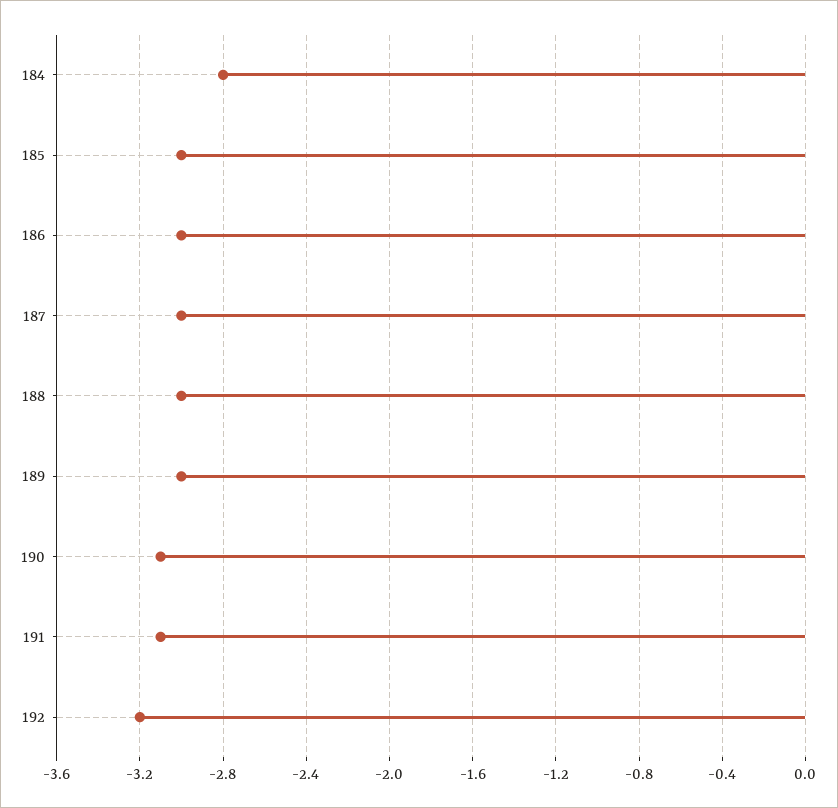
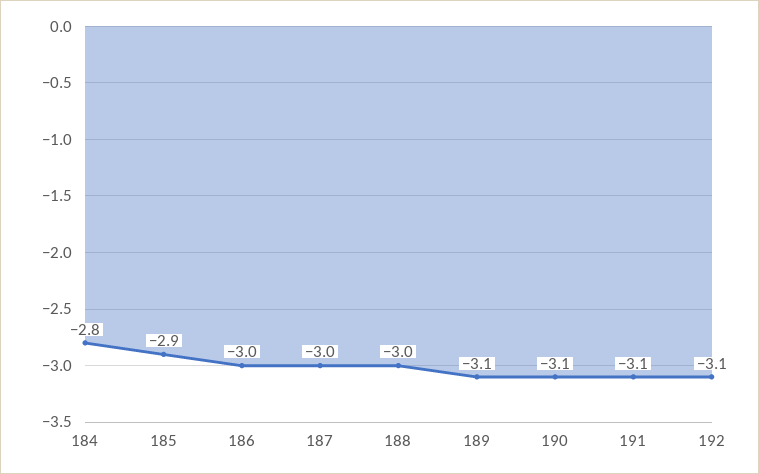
  {
    "184": -2.8,
-   "185": -3,
+   "185": -2.9,
    "186": -3,
    "187": -3,
    "188": -3,
-   "189": -3,
+   "189": -3.1,
    "190": -3.1,
    "191": -3.1,
-   "192": -3.2
+   "192": -3.1
  }

